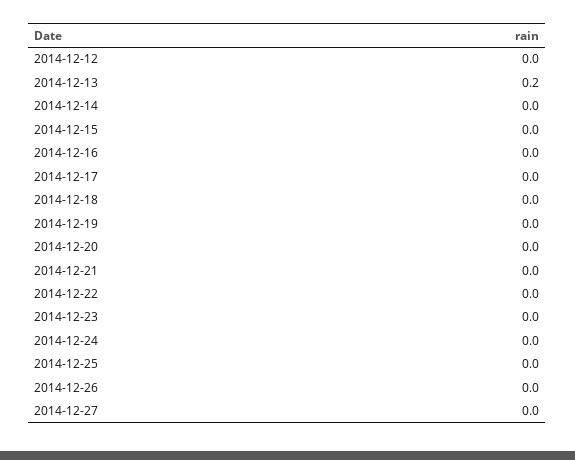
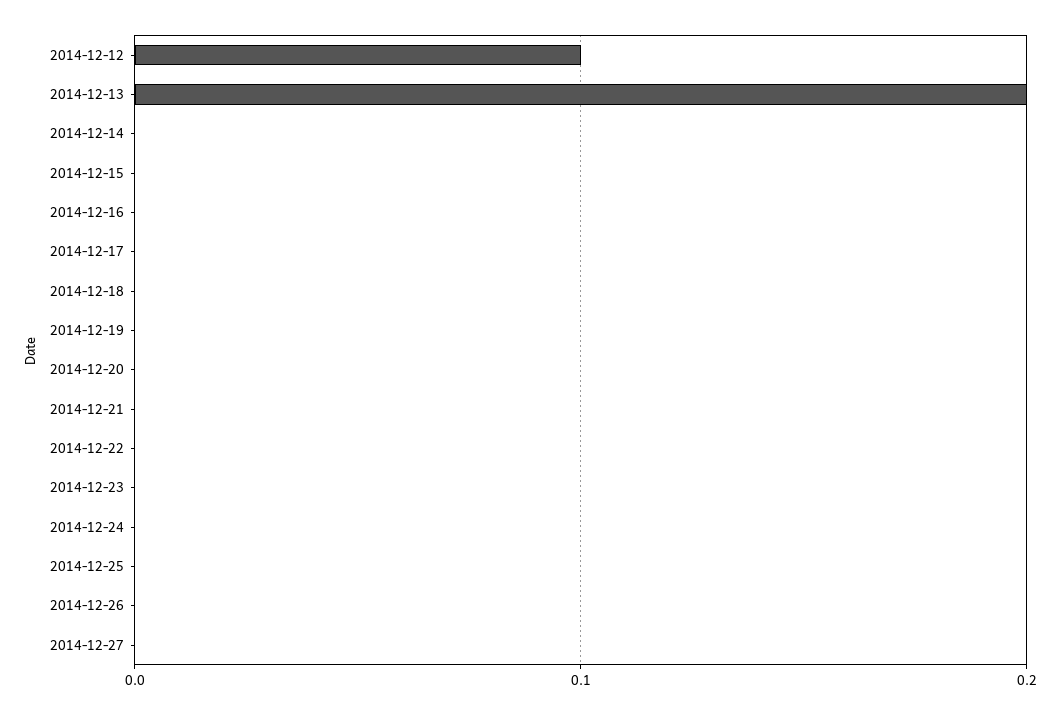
  {
-   "2014-12-12": 0,
+   "2014-12-12": 0.1,
    "2014-12-13": 0.2,
    "2014-12-14": 0,
    "2014-12-15": 0,
    "2014-12-16": 0,
    "2014-12-17": 0,
    "2014-12-18": 0,
    "2014-12-19": 0,
    "2014-12-20": 0,
    "2014-12-21": 0,
    "2014-12-22": 0,
    "2014-12-23": 0,
    "2014-12-24": 0,
    "2014-12-25": 0,
    "2014-12-26": 0,
    "2014-12-27": 0
  }

